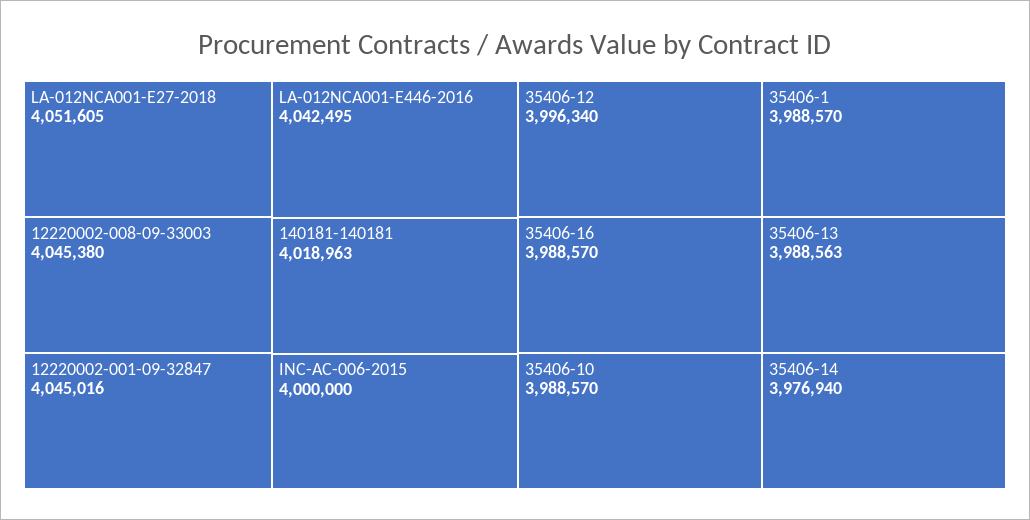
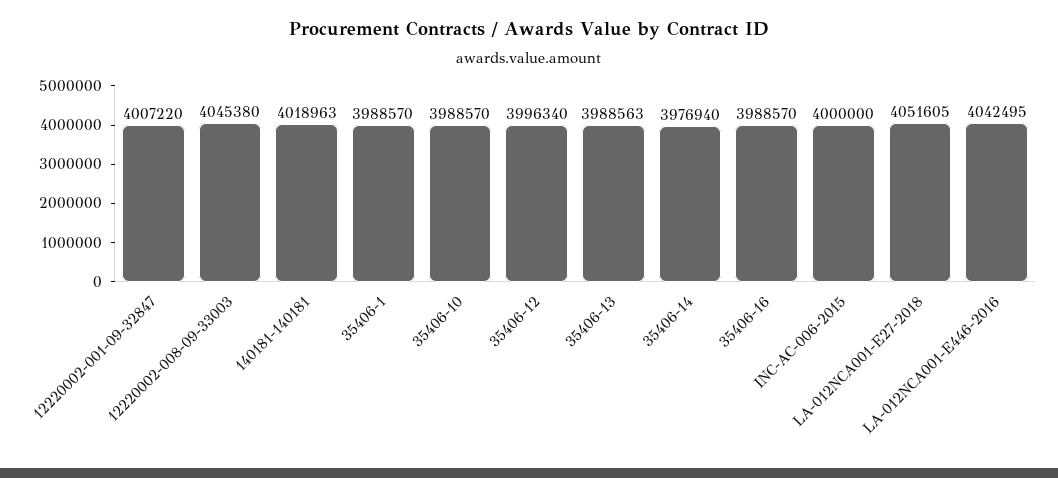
  {
    "LA-012NCA001-E27-2018": 4051605,
    "12220002-008-09-33003": 4045380,
-   "12220002-001-09-32847": 4045016,
+   "12220002-001-09-32847": 4007220,
    "LA-012NCA001-E446-2016": 4042495,
    "140181-140181": 4018963,
    "INC-AC-006-2015": 4000000,
    "35406-12": 3996340,
    "35406-16": 3988570,
    "35406-10": 3988570,
    "35406-1": 3988570,
    "35406-13": 3988563,
    "35406-14": 3976940
  }

